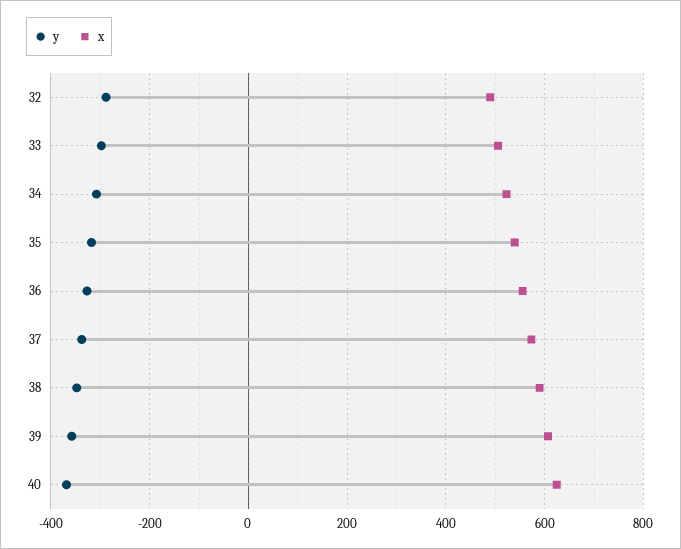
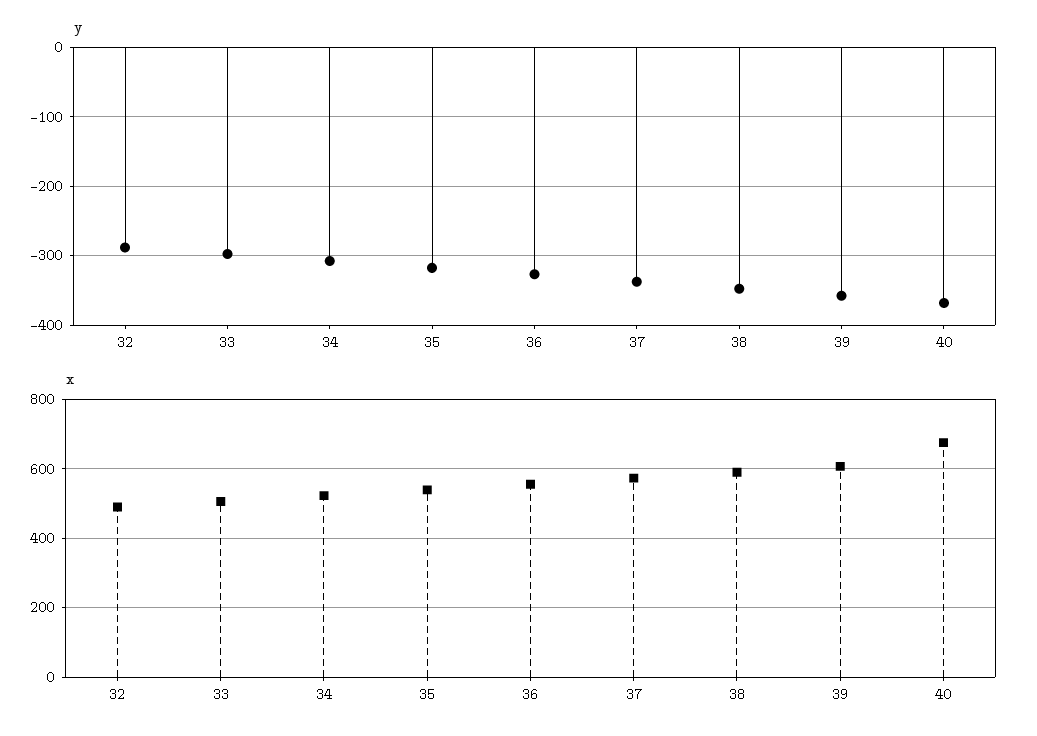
  {
    "y": {
      "32": -290,
      "33": -300,
      "34": -310,
      "35": -320,
      "36": -330,
      "37": -340,
      "38": -350,
      "39": -360,
      "40": -370
    },
    "x": {
      "32": 480,
      "33": 500,
      "34": 520,
      "35": 540,
      "36": 560,
      "37": 580,
      "38": 580,
      "39": 600,
-     "40": 620
+     "40": 680
    }
  }

